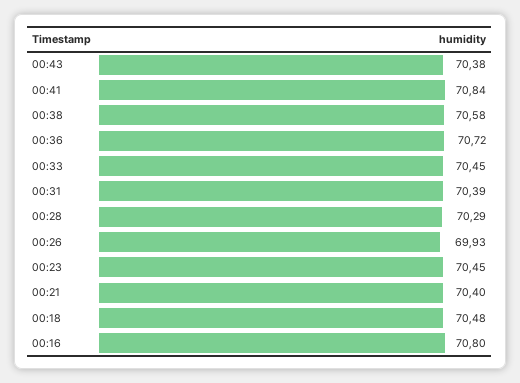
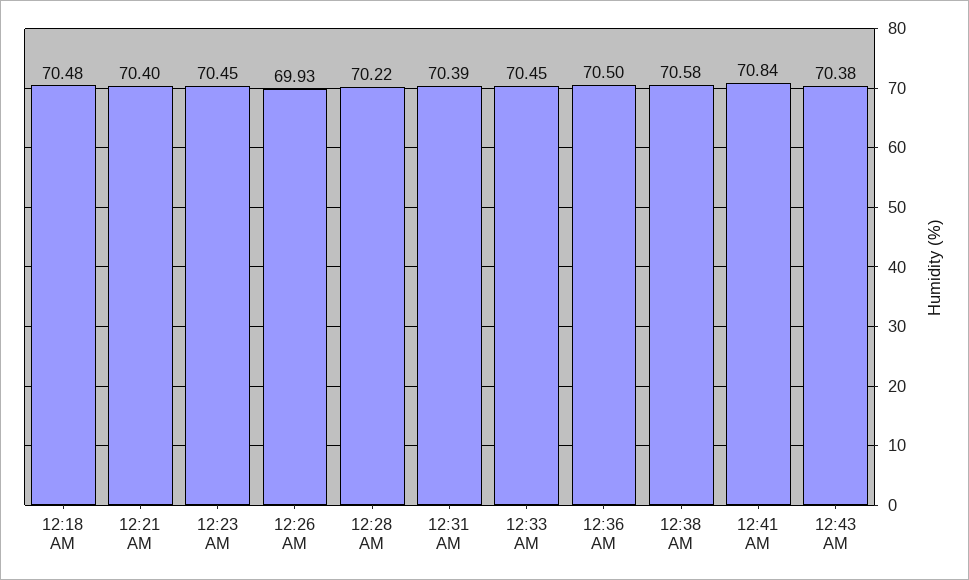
  {
    "00:43": 70.38,
    "00:41": 70.84,
    "00:38": 70.58,
-   "00:36": 70.72,
+   "00:36": 70.5,
    "00:33": 70.45,
    "00:31": 70.39,
-   "00:28": 70.29,
+   "00:28": 70.22,
    "00:26": 69.93,
    "00:23": 70.45,
    "00:21": 70.4,
-   "00:18": 70.48,
+   "00:18": 70.48
-   "00:16": 70.8
  }

